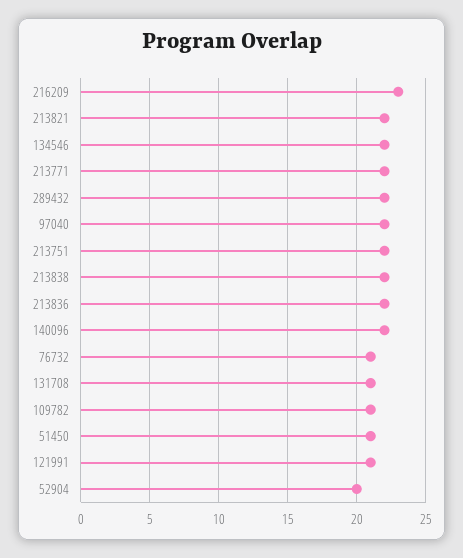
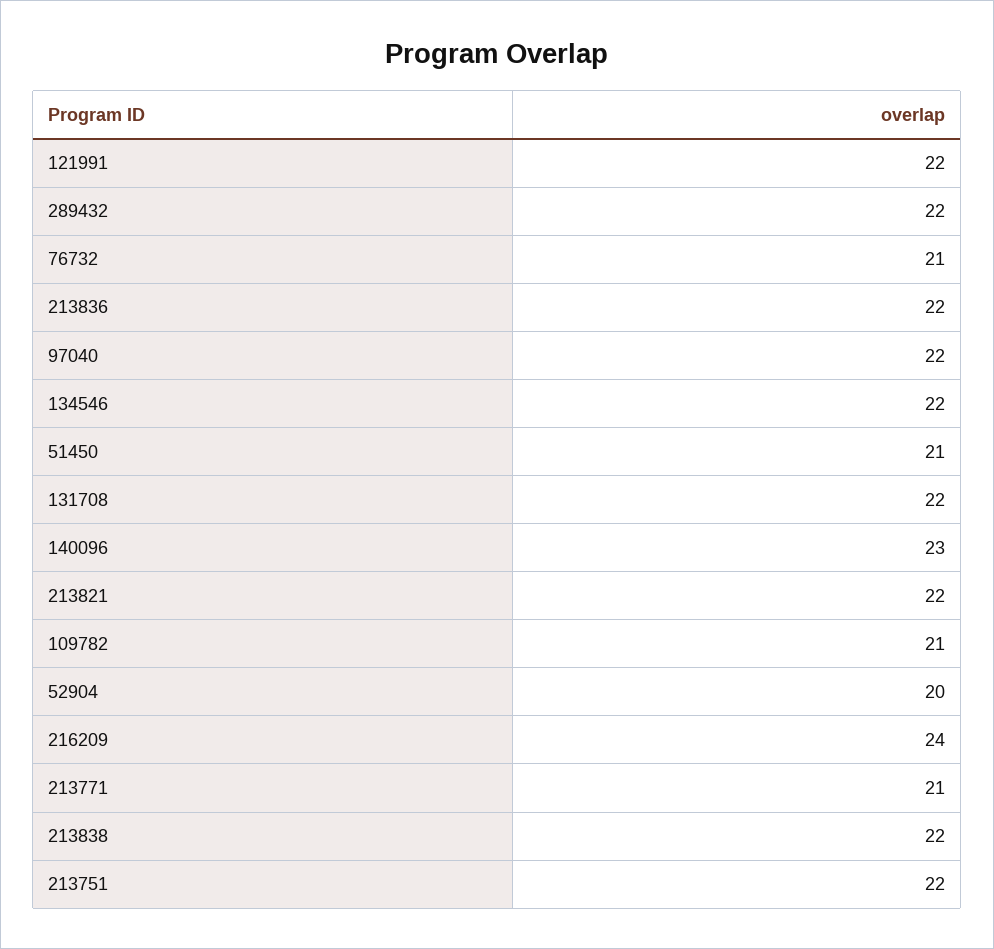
  {
-   "216209": 23,
+   "216209": 24,
    "213821": 22,
    "134546": 22,
-   "213771": 22,
+   "213771": 21,
    "289432": 22,
    "97040": 22,
    "213751": 22,
    "213838": 22,
    "213836": 22,
-   "140096": 22,
+   "140096": 23,
    "76732": 21,
-   "131708": 21,
+   "131708": 22,
    "109782": 21,
    "51450": 21,
-   "121991": 21,
+   "121991": 22,
    "52904": 20
  }

